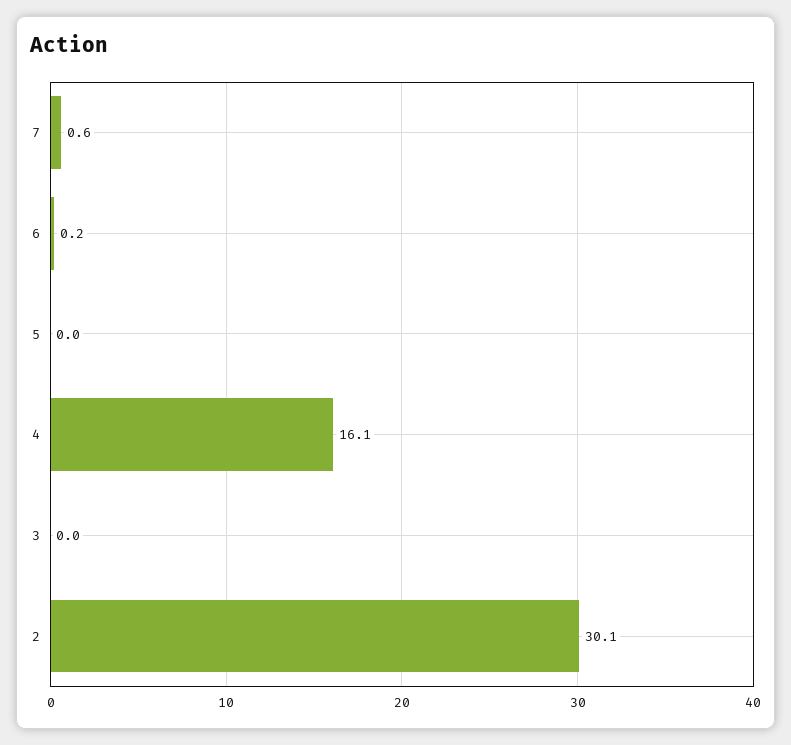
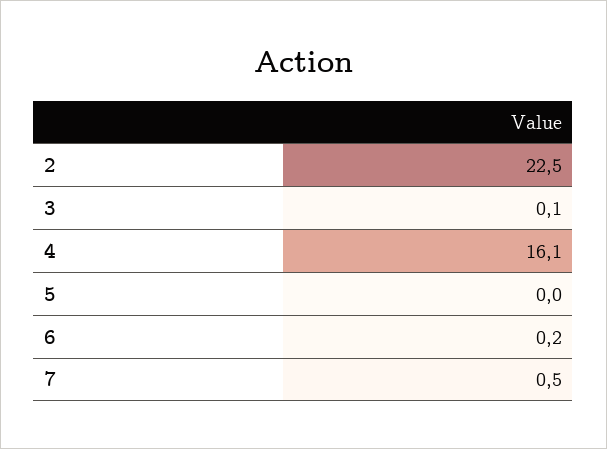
  {
-   "7": 0.6,
+   "7": 0.5,
    "6": 0.2,
    "5": 0,
    "4": 16.1,
-   "3": 0,
+   "3": 0.1,
-   "2": 30.1
+   "2": 22.5
  }

